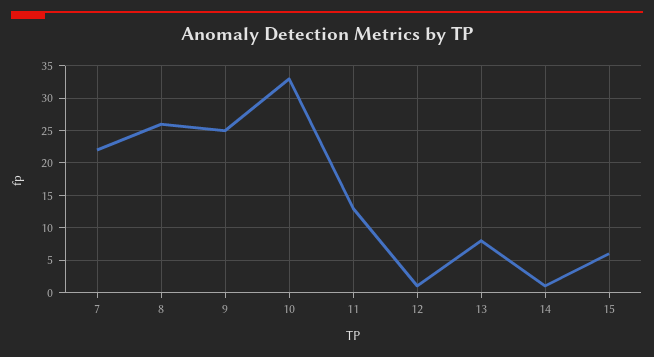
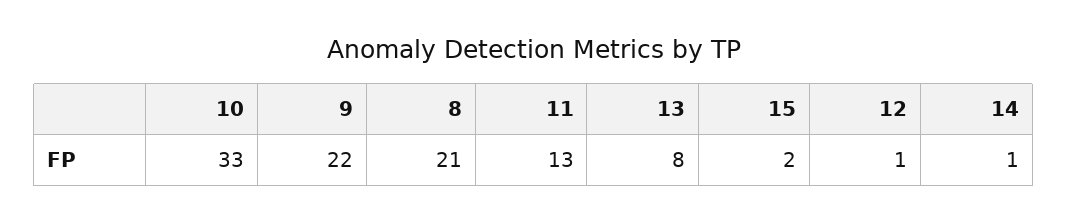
  {
-   "7": 22,
-   "8": 26,
+   "8": 21,
-   "9": 25,
+   "9": 22,
    "10": 33,
    "11": 13,
    "12": 1,
    "13": 8,
    "14": 1,
-   "15": 6
+   "15": 2
  }

